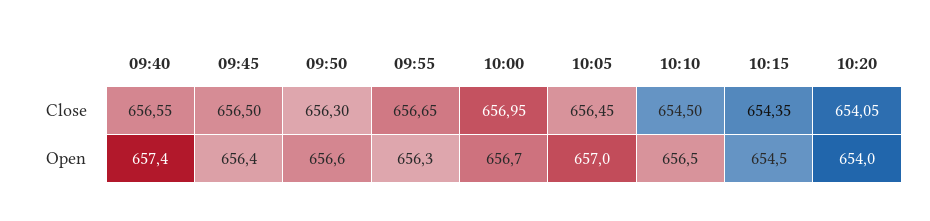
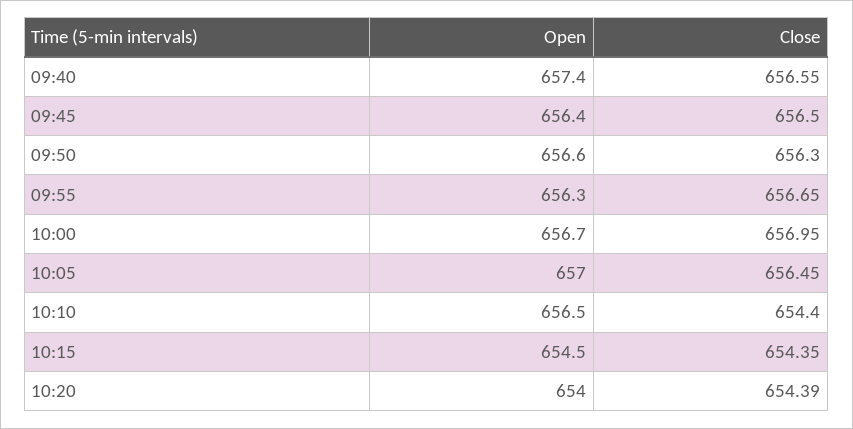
  {
    "09:40": {
      "Close": 656.55,
      "Open": 657.4
    },
    "09:45": {
      "Close": 656.5,
      "Open": 656.4
    },
    "09:50": {
      "Close": 656.3,
      "Open": 656.6
    },
    "09:55": {
      "Close": 656.65,
      "Open": 656.3
    },
    "10:00": {
      "Close": 656.95,
      "Open": 656.7
    },
    "10:05": {
      "Close": 656.45,
      "Open": 657
    },
    "10:10": {
-     "Close": 654.5,
+     "Close": 654.4,
      "Open": 656.5
    },
    "10:15": {
      "Close": 654.35,
      "Open": 654.5
    },
    "10:20": {
-     "Close": 654.05,
+     "Close": 654.39,
      "Open": 654
    }
  }

